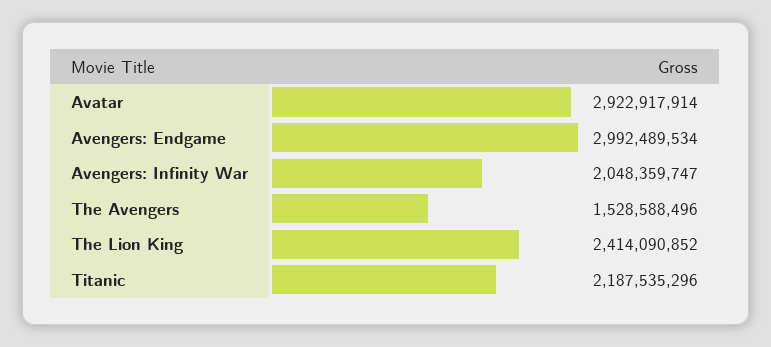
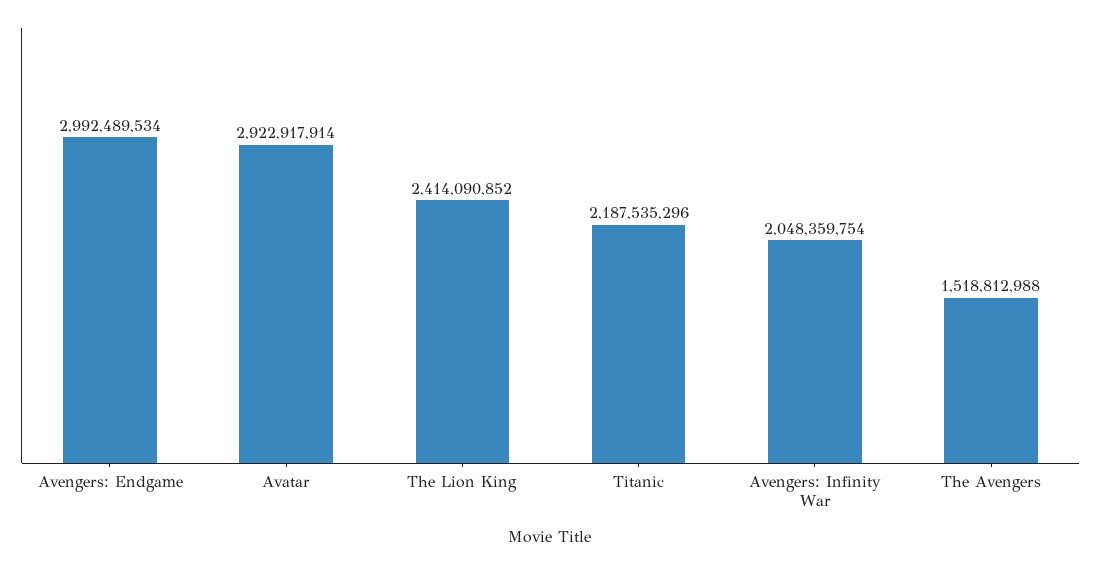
  {
    "Avatar": 2922917914,
    "Avengers: Endgame": 2992489534,
-   "Avengers: Infinity War": 2048359747,
+   "Avengers: Infinity War": 2048359754,
-   "The Avengers": 1528588496,
+   "The Avengers": 1518812988,
    "The Lion King": 2414090852,
    "Titanic": 2187535296
  }

